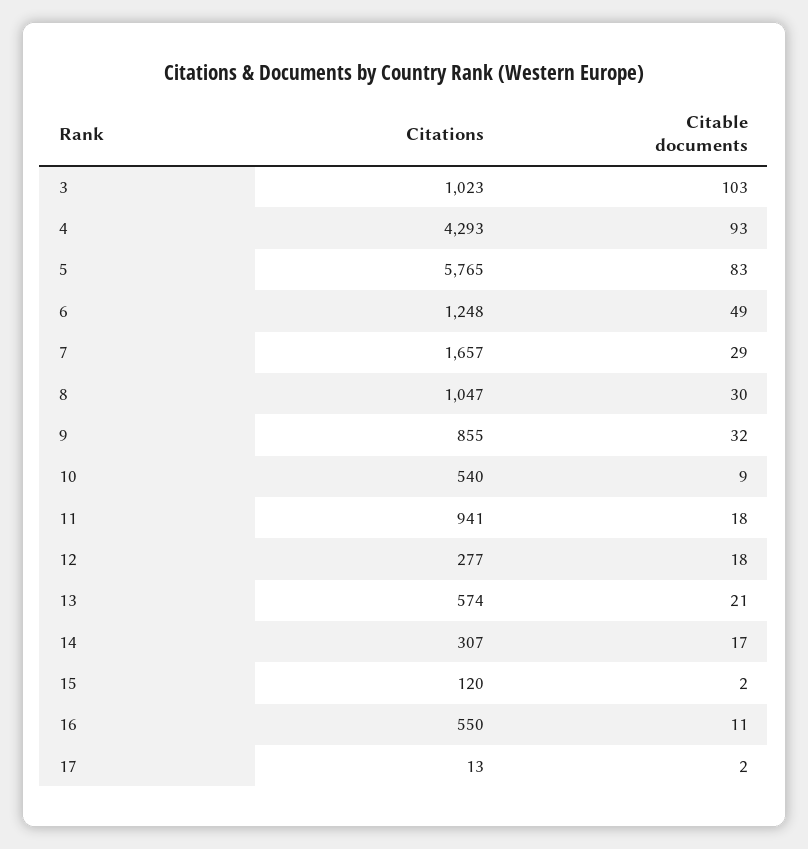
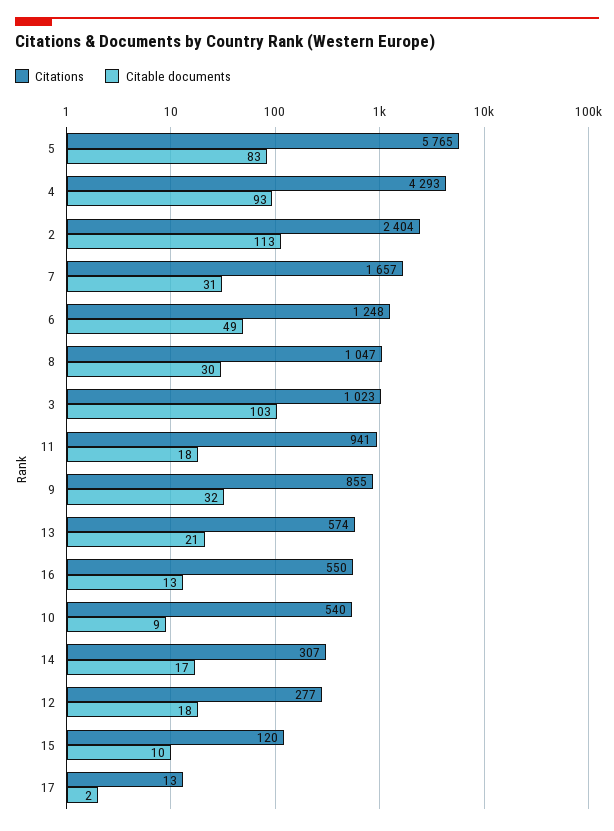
  {
    "Citations": {
      "3": 1023,
      "4": 4293,
      "5": 5765,
      "6": 1248,
      "7": 1657,
      "8": 1047,
      "9": 855,
      "10": 540,
      "11": 941,
      "12": 277,
      "13": 574,
      "14": 307,
      "15": 120,
      "16": 550,
-     "17": 13
+     "17": 13,
+     "2": 2404
    },
    "Citable documents": {
      "3": 103,
      "4": 93,
      "5": 83,
      "6": 49,
-     "7": 29,
+     "7": 31,
      "8": 30,
      "9": 32,
      "10": 9,
      "11": 18,
      "12": 18,
      "13": 21,
      "14": 17,
-     "15": 2,
+     "15": 10,
-     "16": 11,
+     "16": 13,
-     "17": 2
+     "17": 2,
+     "2": 113
    }
  }

